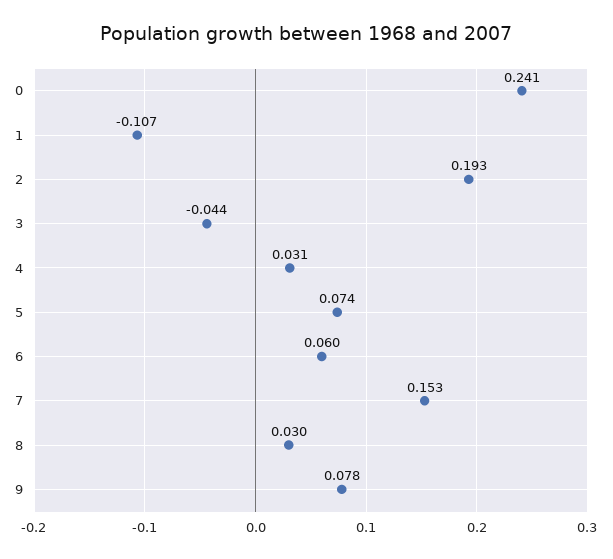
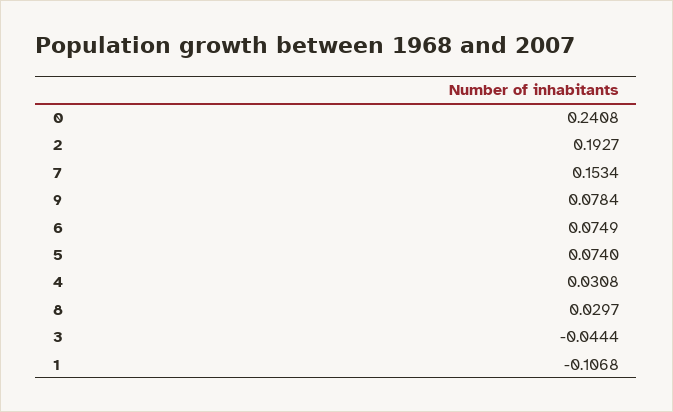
  {
    "0": 0.2408,
    "1": -0.1068,
    "2": 0.1927,
    "3": -0.0444,
    "4": 0.0308,
    "5": 0.074,
-   "6": 0.06,
+   "6": 0.0749,
    "7": 0.1534,
    "8": 0.0297,
    "9": 0.0784
  }

